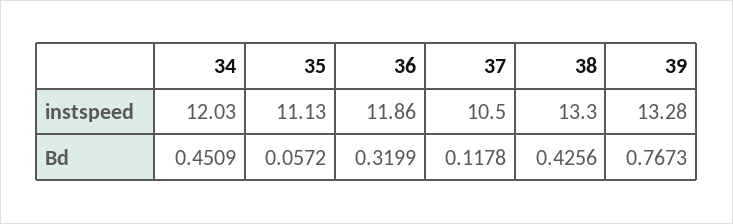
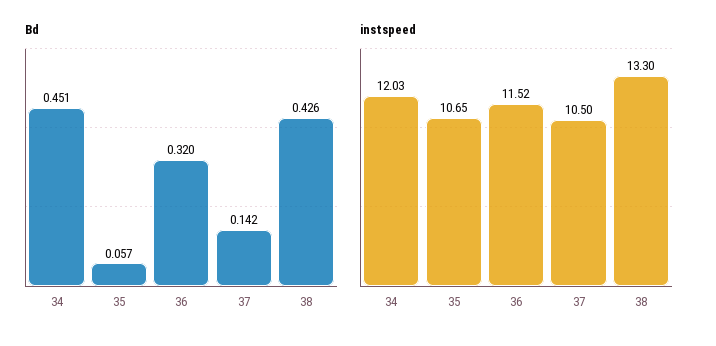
  {
    "instspeed": {
      "34": 12.03,
-     "35": 11.13,
+     "35": 10.65,
-     "36": 11.86,
+     "36": 11.52,
      "37": 10.5,
-     "38": 13.3,
+     "38": 13.3
-     "39": 13.28
    },
    "Bd": {
      "34": 0.4509,
      "35": 0.0572,
      "36": 0.3199,
-     "37": 0.1178,
+     "37": 0.142,
-     "38": 0.4256,
+     "38": 0.4256
-     "39": 0.7673
    }
  }

